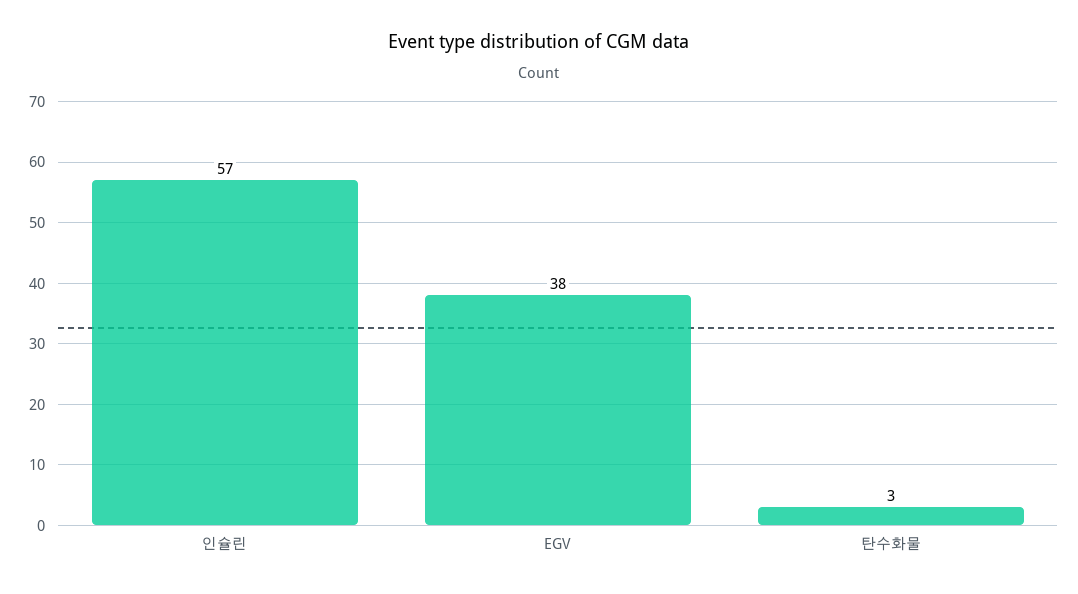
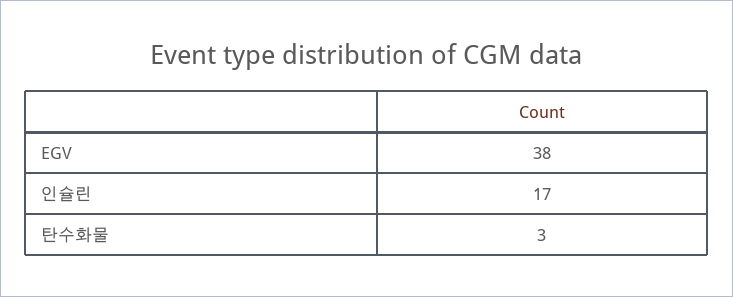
  {
-   "인슐린": 57,
+   "인슐린": 17,
    "EGV": 38,
    "탄수화물": 3
  }

